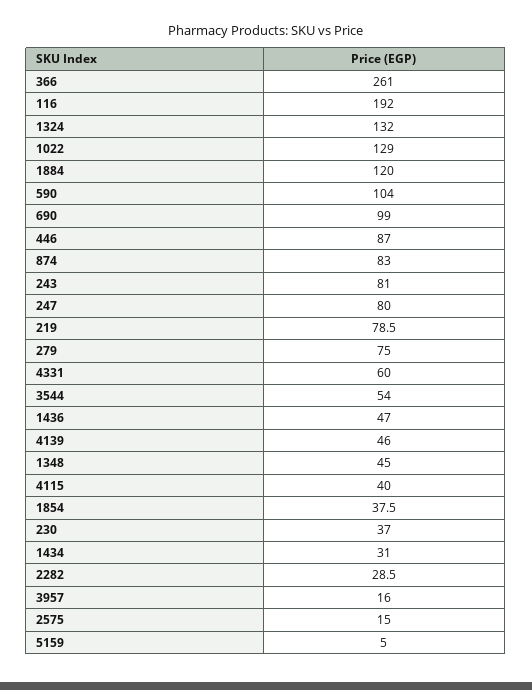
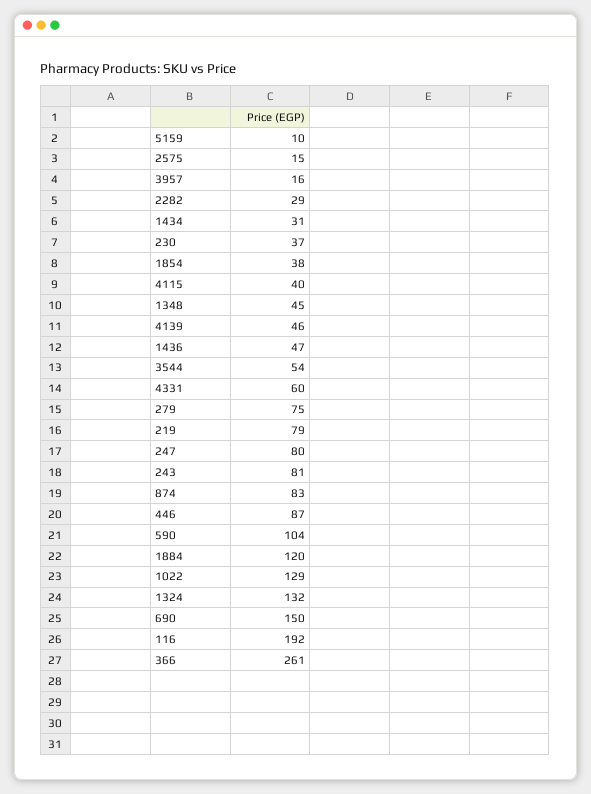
  {
    "366": 261,
    "116": 192,
    "1324": 132,
    "1022": 129,
    "1884": 120,
    "590": 104,
-   "690": 99,
+   "690": 150,
    "446": 87,
    "874": 83,
    "243": 81,
    "247": 80,
    "219": 78.5,
    "279": 75,
    "4331": 60,
    "3544": 54,
    "1436": 47,
    "4139": 46,
    "1348": 45,
    "4115": 40,
    "1854": 37.5,
    "230": 37,
    "1434": 31,
    "2282": 28.5,
    "3957": 16,
    "2575": 15,
-   "5159": 5
+   "5159": 10
  }

